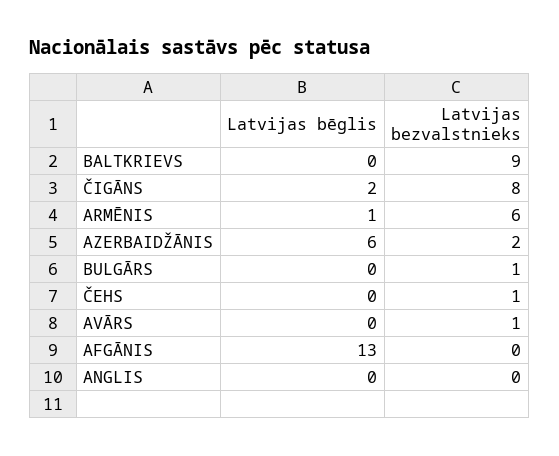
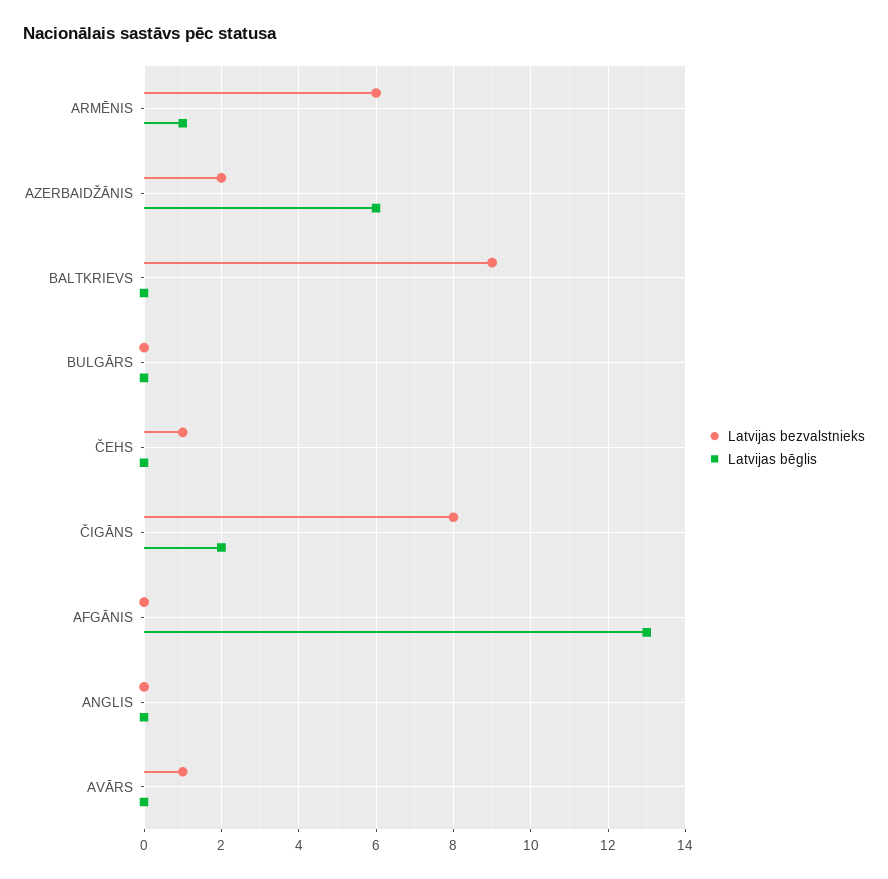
  {
    "Latvijas bēglis": {
      "BALTKRIEVS": 0,
      "ČIGĀNS": 2,
      "ARMĒNIS": 1,
      "AZERBAIDŽĀNIS": 6,
      "BULGĀRS": 0,
      "ČEHS": 0,
      "AVĀRS": 0,
      "AFGĀNIS": 13,
      "ANGLIS": 0
    },
    "Latvijas bezvalstnieks": {
      "BALTKRIEVS": 9,
      "ČIGĀNS": 8,
      "ARMĒNIS": 6,
      "AZERBAIDŽĀNIS": 2,
-     "BULGĀRS": 1,
+     "BULGĀRS": 0,
      "ČEHS": 1,
      "AVĀRS": 1,
      "AFGĀNIS": 0,
      "ANGLIS": 0
    }
  }

